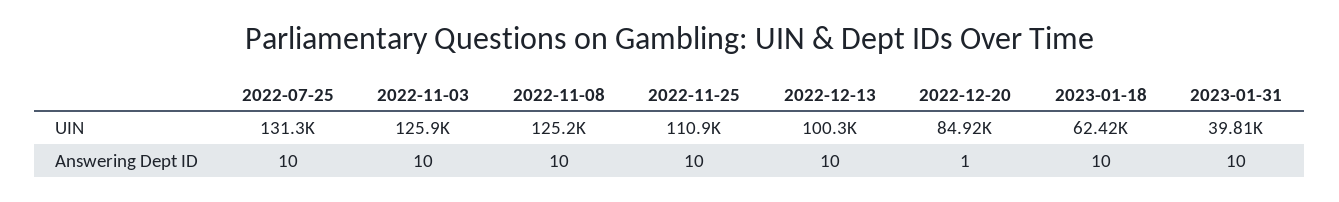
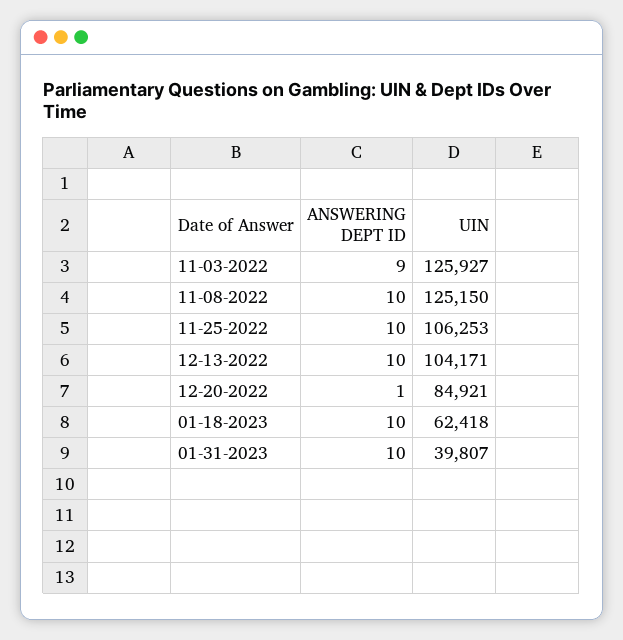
  {
-   "2022-07-25": {
-     "UIN": 131300,
-     "Answering Dept ID": 10
-   },
    "2022-11-03": {
      "UIN": 125927,
-     "Answering Dept ID": 10
+     "Answering Dept ID": 9
    },
    "2022-11-08": {
      "UIN": 125150,
      "Answering Dept ID": 10
    },
    "2022-11-25": {
-     "UIN": 110900,
+     "UIN": 106253,
      "Answering Dept ID": 10
    },
    "2022-12-13": {
-     "UIN": 100300,
+     "UIN": 104171,
      "Answering Dept ID": 10
    },
    "2022-12-20": {
      "UIN": 84921,
      "Answering Dept ID": 1
    },
    "2023-01-18": {
      "UIN": 62418,
      "Answering Dept ID": 10
    },
    "2023-01-31": {
      "UIN": 39807,
      "Answering Dept ID": 10
    }
  }

